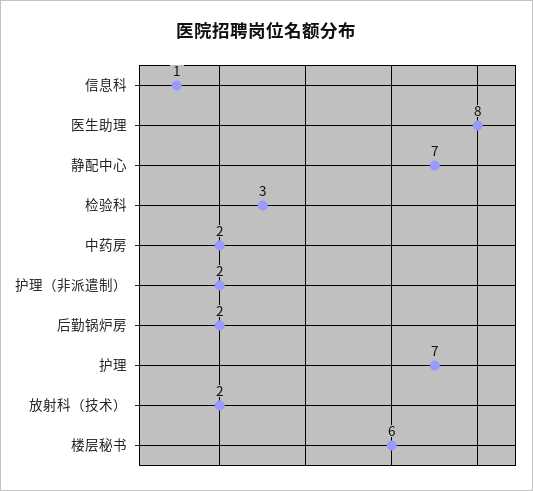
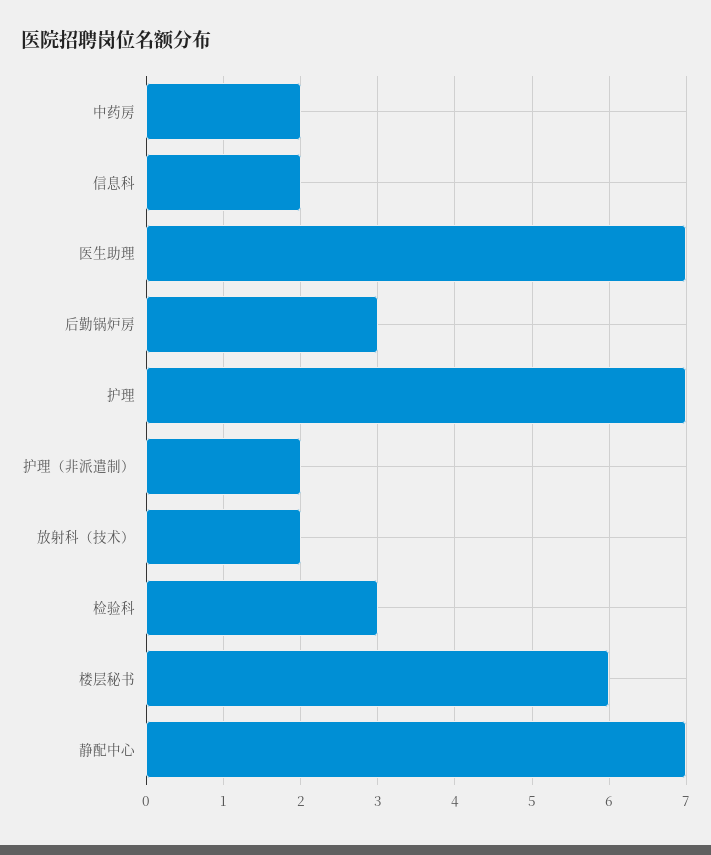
  {
-   "信息科": 1,
+   "信息科": 2,
-   "医生助理": 8,
+   "医生助理": 7,
    "静配中心": 7,
    "检验科": 3,
    "中药房": 2,
    "护理（非派遣制）": 2,
-   "后勤锅炉房": 2,
+   "后勤锅炉房": 3,
    "护理": 7,
    "放射科（技术）": 2,
    "楼层秘书": 6
  }

